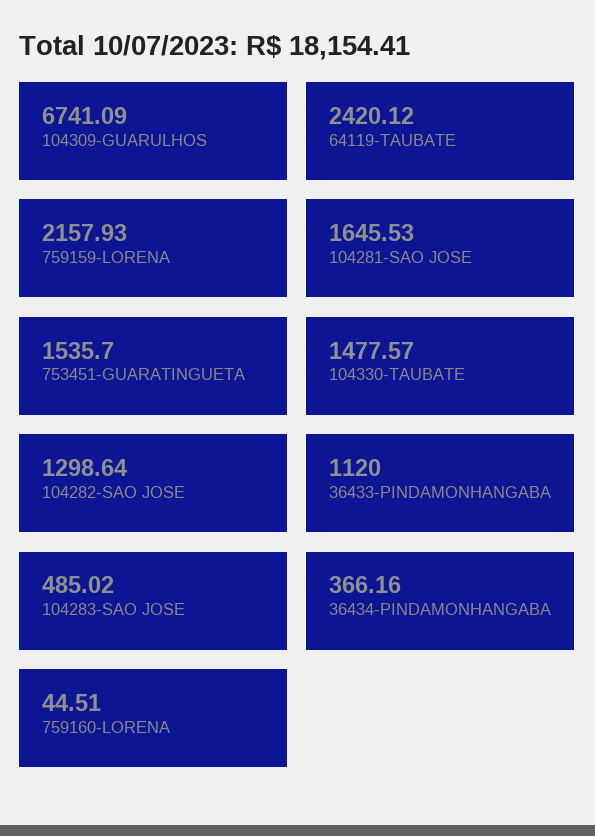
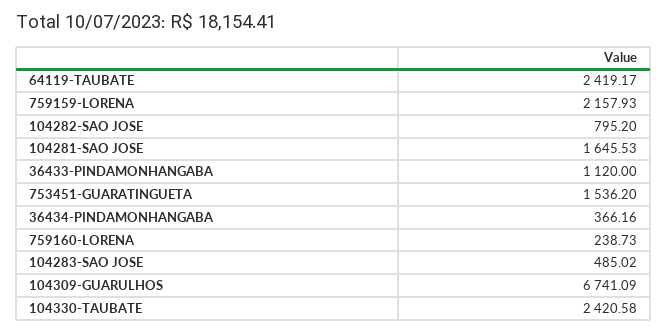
  {
    "104309-GUARULHOS": 6741.09,
-   "64119-TAUBATE": 2420.12,
+   "64119-TAUBATE": 2419.17,
    "759159-LORENA": 2157.93,
    "104281-SAO JOSE": 1645.53,
-   "753451-GUARATINGUETA": 1535.7,
+   "753451-GUARATINGUETA": 1536.2,
-   "104330-TAUBATE": 1477.57,
+   "104330-TAUBATE": 2420.58,
-   "104282-SAO JOSE": 1298.64,
+   "104282-SAO JOSE": 795.2,
    "36433-PINDAMONHANGABA": 1120,
    "104283-SAO JOSE": 485.02,
    "36434-PINDAMONHANGABA": 366.16,
-   "759160-LORENA": 44.51
+   "759160-LORENA": 238.73
  }

